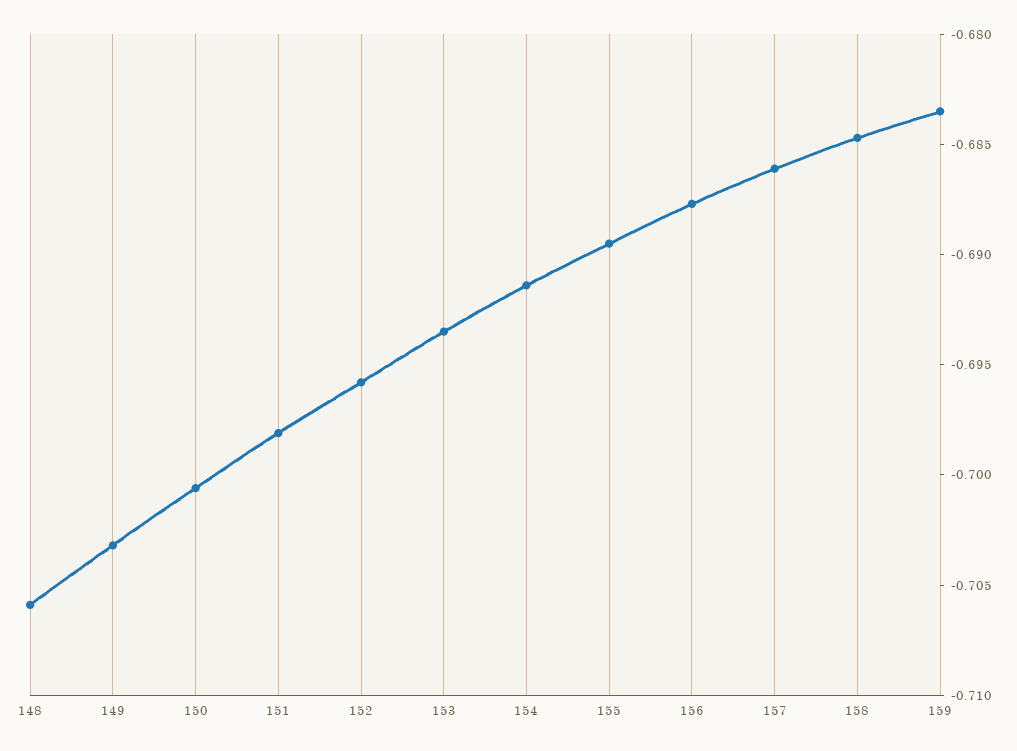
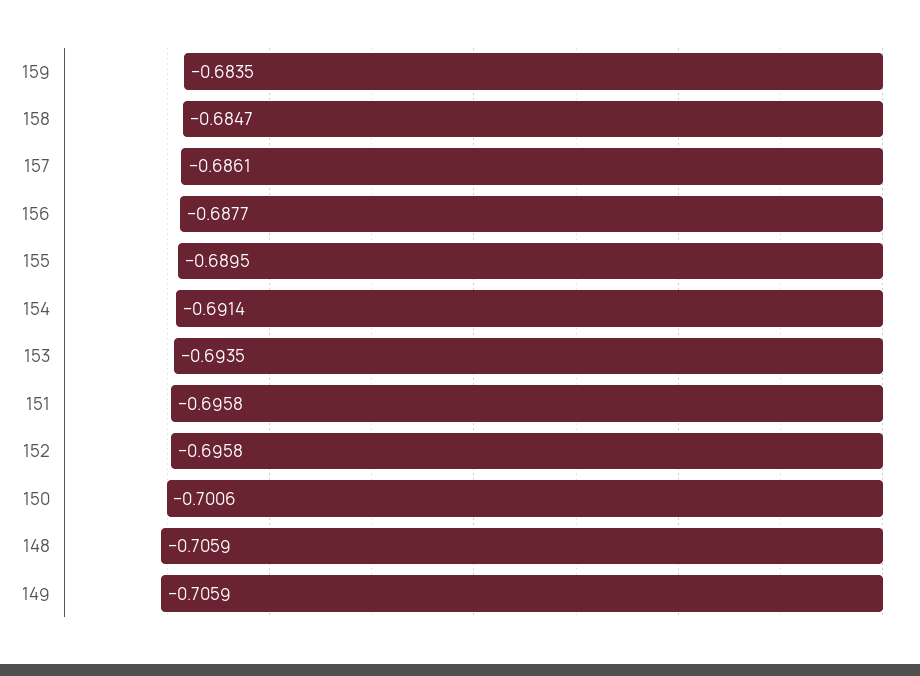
  {
    "148": -0.7059,
-   "149": -0.703,
+   "149": -0.7059,
    "150": -0.7006,
-   "151": -0.698,
+   "151": -0.6958,
    "152": -0.6958,
    "153": -0.6935,
    "154": -0.6914,
    "155": -0.6895,
    "156": -0.6877,
    "157": -0.6861,
    "158": -0.6847,
    "159": -0.6835
  }

